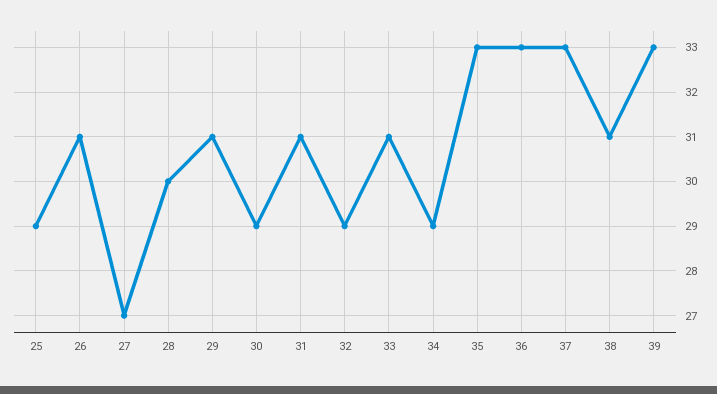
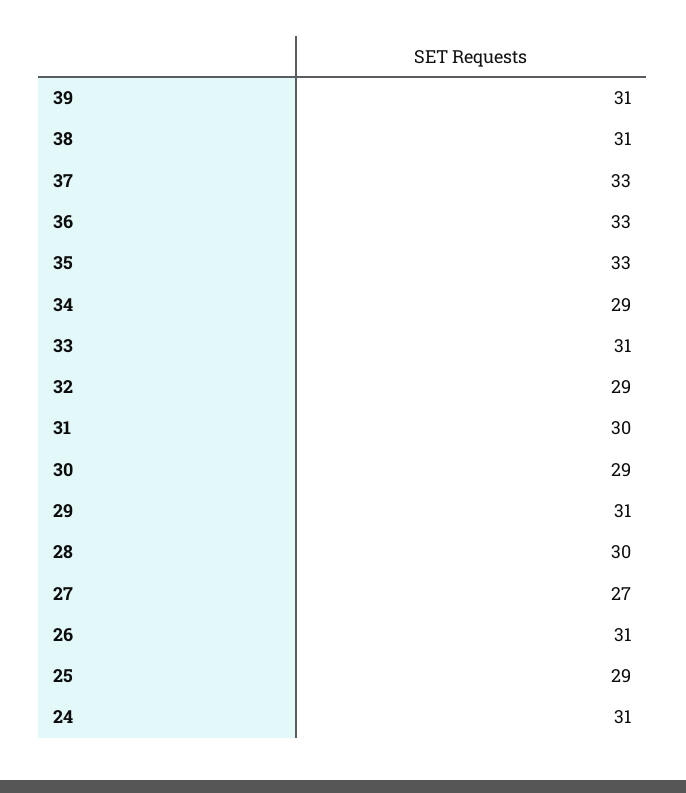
  {
    "25": 29,
    "26": 31,
    "27": 27,
    "28": 30,
    "29": 31,
    "30": 29,
-   "31": 31,
+   "31": 30,
    "32": 29,
    "33": 31,
    "34": 29,
    "35": 33,
    "36": 33,
    "37": 33,
    "38": 31,
-   "39": 33
+   "39": 31,
+   "24": 31
  }

